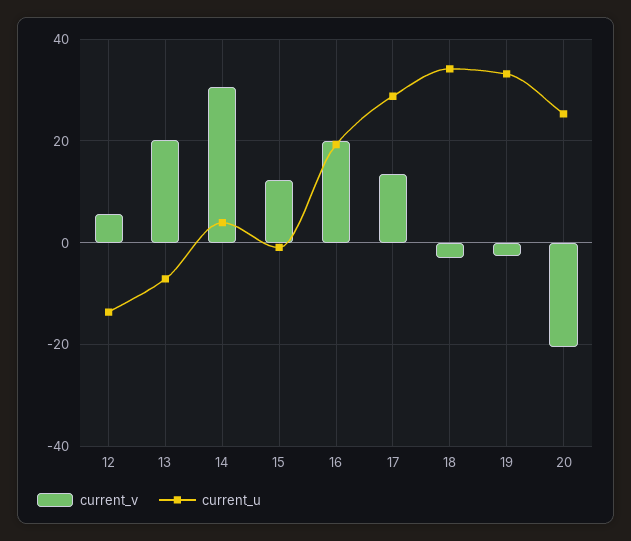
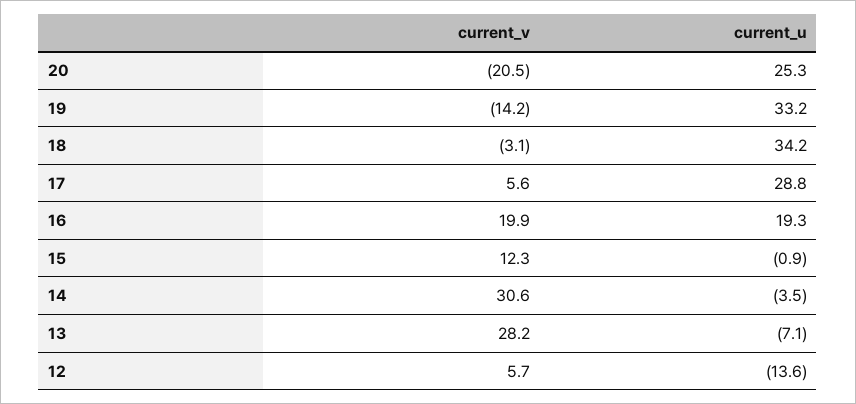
  {
    "current_v": {
      "12": 5.7,
-     "13": 20,
+     "13": 28.2,
      "14": 30.6,
      "15": 12.3,
      "16": 19.9,
-     "17": 14,
+     "17": 5.6,
      "18": -3.1,
-     "19": -2,
+     "19": -14.2,
      "20": -20.5
    },
    "current_u": {
      "12": -13.6,
      "13": -7.1,
-     "14": 4,
+     "14": -3.5,
      "15": -0.9,
      "16": 19.3,
      "17": 28.8,
      "18": 34.2,
      "19": 33.2,
      "20": 25.3
    }
  }

